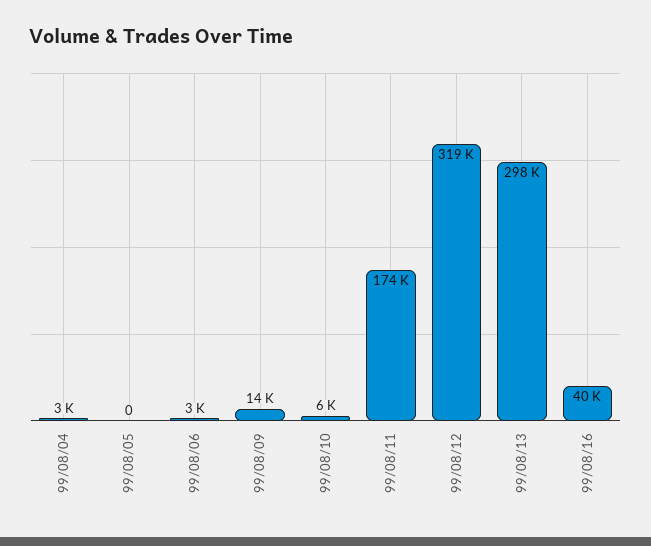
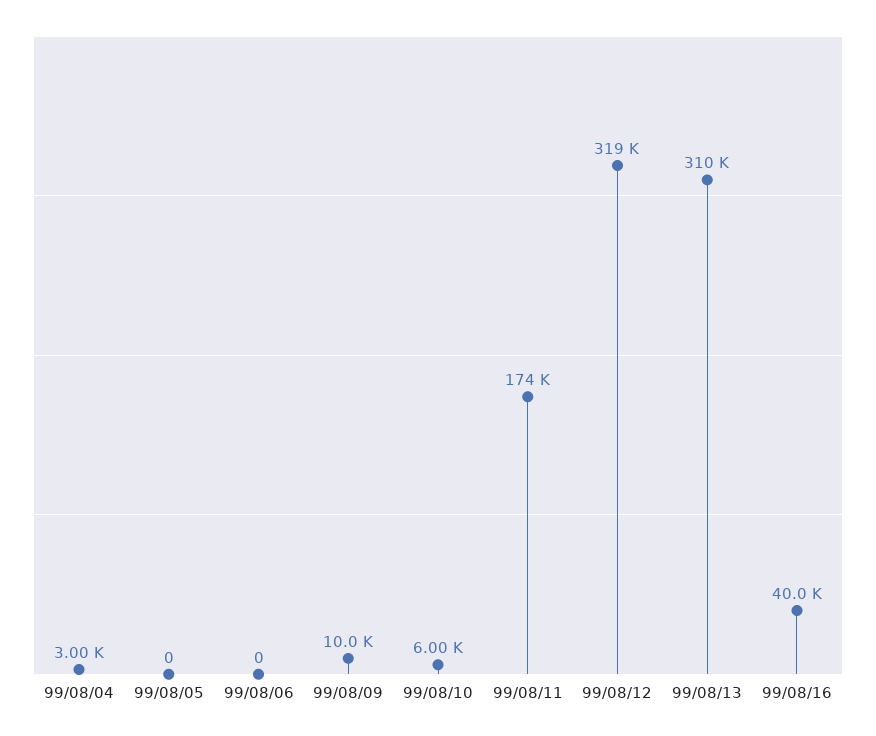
  {
    "99/08/04": 3000,
    "99/08/05": 0,
-   "99/08/06": 3000,
+   "99/08/06": 0,
-   "99/08/09": 14000,
+   "99/08/09": 10000,
    "99/08/10": 6000,
    "99/08/11": 174000,
    "99/08/12": 319000,
-   "99/08/13": 298000,
+   "99/08/13": 310000,
    "99/08/16": 40000
  }

